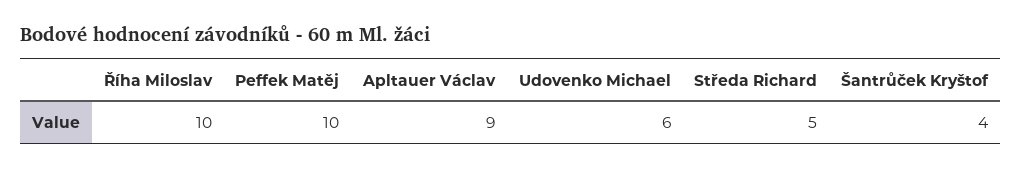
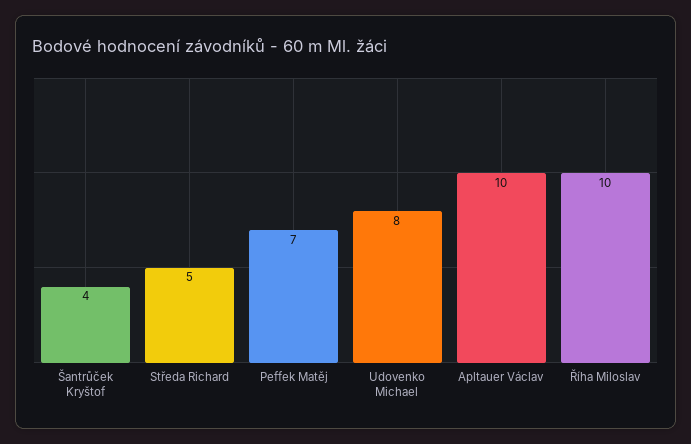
  {
    "Říha Miloslav": 10,
-   "Peffek Matěj": 10,
+   "Peffek Matěj": 7,
-   "Apltauer Václav": 9,
+   "Apltauer Václav": 10,
-   "Udovenko Michael": 6,
+   "Udovenko Michael": 8,
    "Středa Richard": 5,
    "Šantrůček Kryštof": 4
  }

